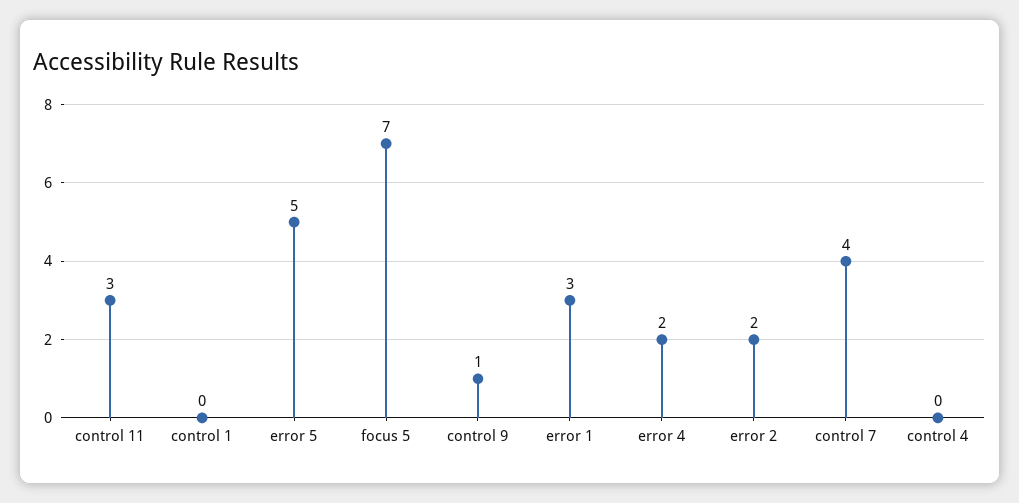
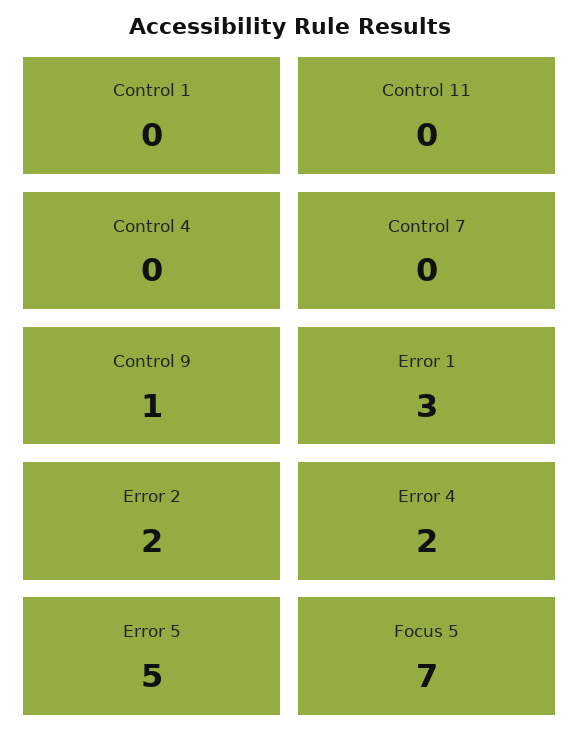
  {
-   "control 11": 3,
+   "control 11": 0,
    "control 1": 0,
    "error 5": 5,
    "focus 5": 7,
    "control 9": 1,
    "error 1": 3,
    "error 4": 2,
    "error 2": 2,
-   "control 7": 4,
+   "control 7": 0,
    "control 4": 0
  }

